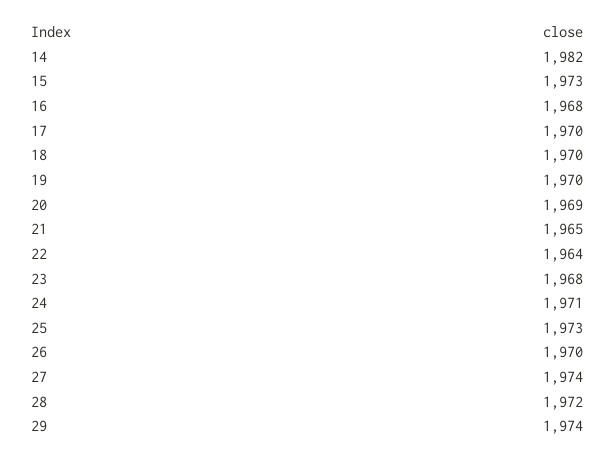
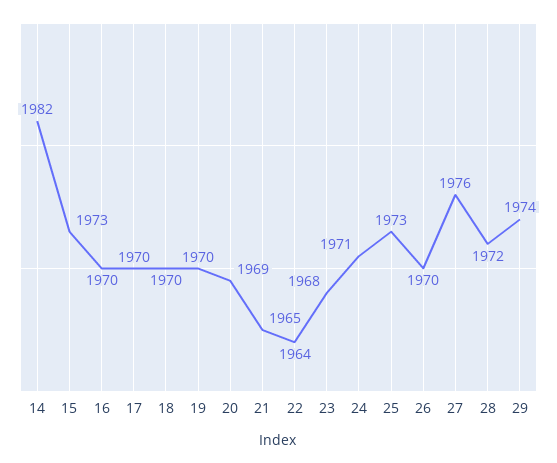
  {
    "14": 1982,
    "15": 1973,
-   "16": 1968,
+   "16": 1970,
    "17": 1970,
    "18": 1970,
    "19": 1970,
    "20": 1969,
    "21": 1965,
    "22": 1964,
    "23": 1968,
    "24": 1971,
    "25": 1973,
    "26": 1970,
-   "27": 1974,
+   "27": 1976,
    "28": 1972,
    "29": 1974
  }

